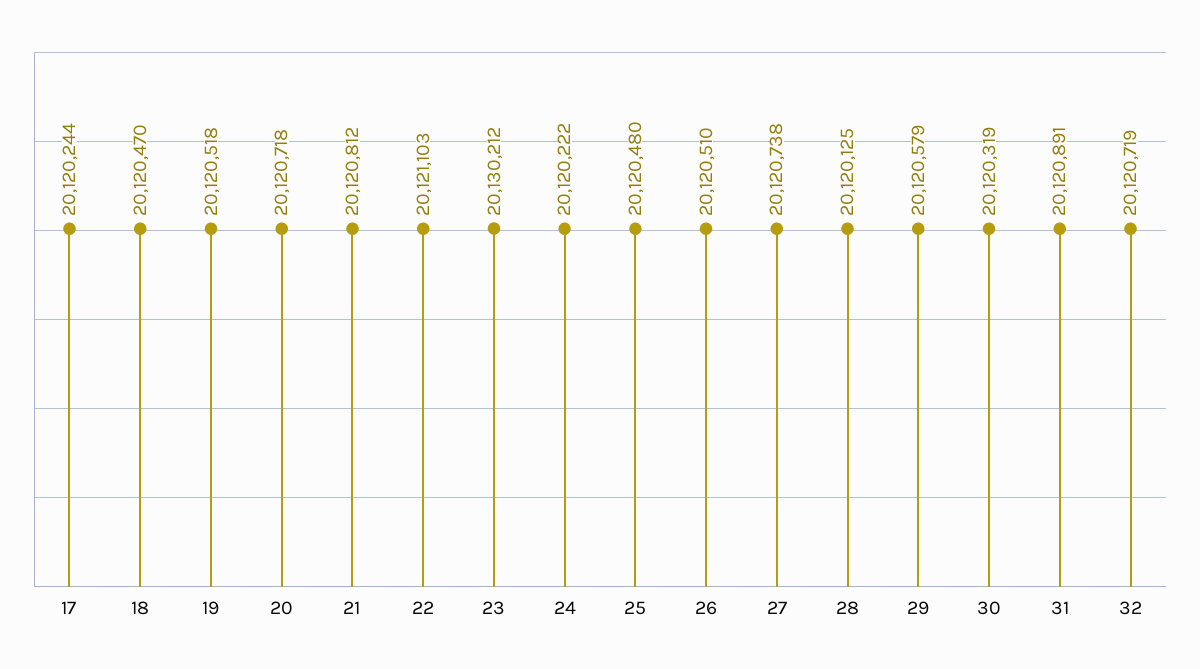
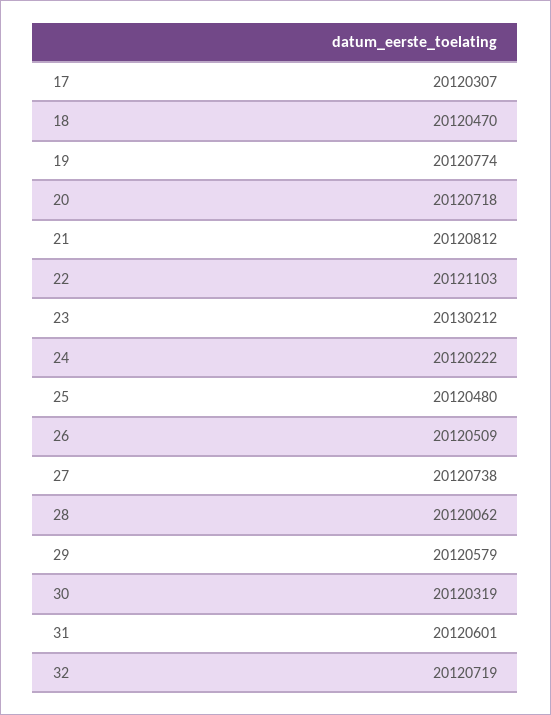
  {
-   "17": 20120244,
+   "17": 20120307,
    "18": 20120470,
-   "19": 20120518,
+   "19": 20120774,
    "20": 20120718,
    "21": 20120812,
    "22": 20121103,
    "23": 20130212,
    "24": 20120222,
    "25": 20120480,
-   "26": 20120510,
+   "26": 20120509,
    "27": 20120738,
-   "28": 20120125,
+   "28": 20120062,
    "29": 20120579,
    "30": 20120319,
-   "31": 20120891,
+   "31": 20120601,
    "32": 20120719
  }

